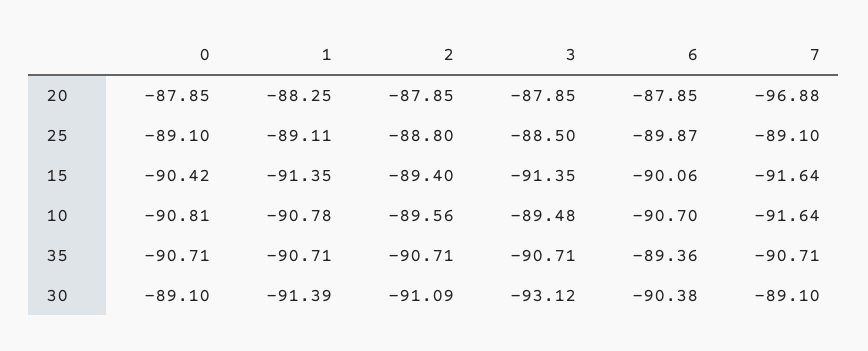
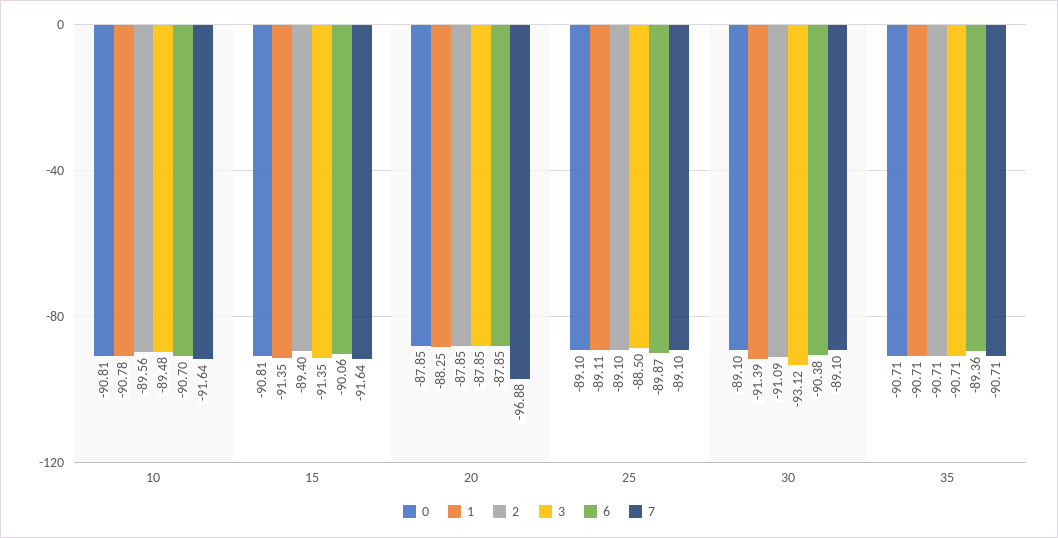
  {
    "0": {
      "20": -87.85,
      "25": -89.1,
-     "15": -90.42,
+     "15": -90.81,
      "10": -90.81,
      "35": -90.71,
      "30": -89.1
    },
    "1": {
      "20": -88.25,
      "25": -89.11,
      "15": -91.35,
      "10": -90.78,
      "35": -90.71,
      "30": -91.39
    },
    "2": {
      "20": -87.85,
-     "25": -88.8,
+     "25": -89.1,
      "15": -89.4,
      "10": -89.56,
      "35": -90.71,
      "30": -91.09
    },
    "3": {
      "20": -87.85,
      "25": -88.5,
      "15": -91.35,
      "10": -89.48,
      "35": -90.71,
      "30": -93.12
    },
    "6": {
      "20": -87.85,
      "25": -89.87,
      "15": -90.06,
      "10": -90.7,
      "35": -89.36,
      "30": -90.38
    },
    "7": {
      "20": -96.88,
      "25": -89.1,
      "15": -91.64,
      "10": -91.64,
      "35": -90.71,
      "30": -89.1
    }
  }

